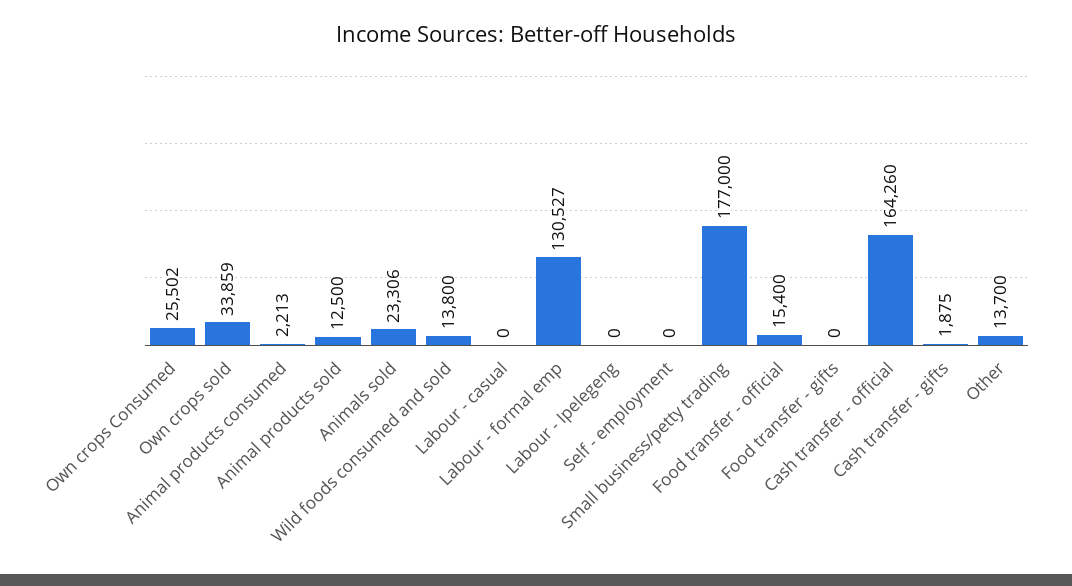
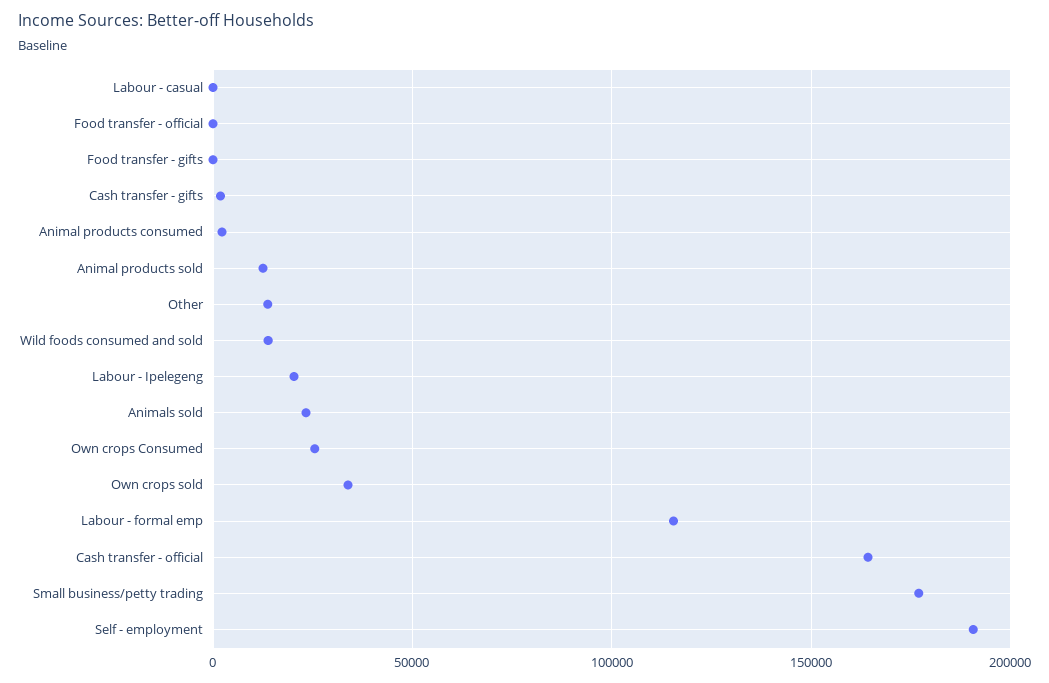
  {
    "Own crops Consumed": 25502,
    "Own crops sold": 33859,
    "Animal products consumed": 2213,
    "Animal products sold": 12500,
    "Animals sold": 23306,
    "Wild foods consumed and sold": 13800,
    "Labour - casual": 0,
-   "Labour - formal emp": 130527,
+   "Labour - formal emp": 115000,
-   "Labour - Ipelegeng": 0,
+   "Labour - Ipelegeng": 20000,
-   "Self - employment": 0,
+   "Self - employment": 190000,
    "Small business/petty trading": 177000,
-   "Food transfer - official": 15400,
+   "Food transfer - official": 0,
    "Food transfer - gifts": 0,
    "Cash transfer - official": 164260,
    "Cash transfer - gifts": 1875,
    "Other": 13700
  }

